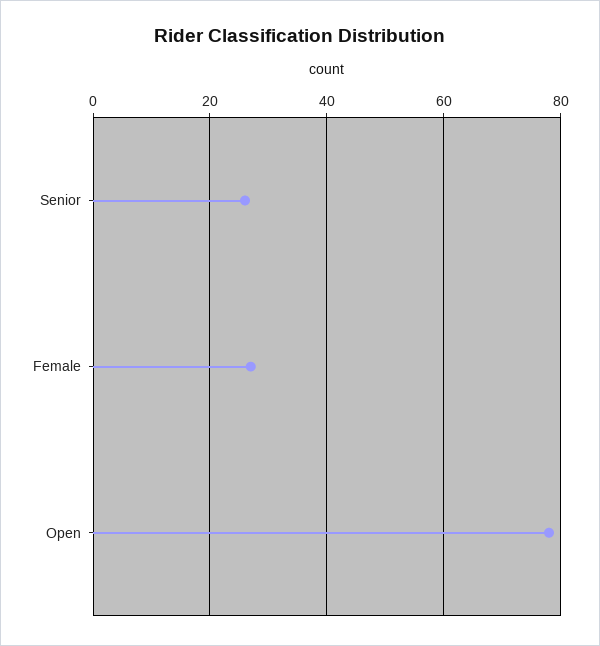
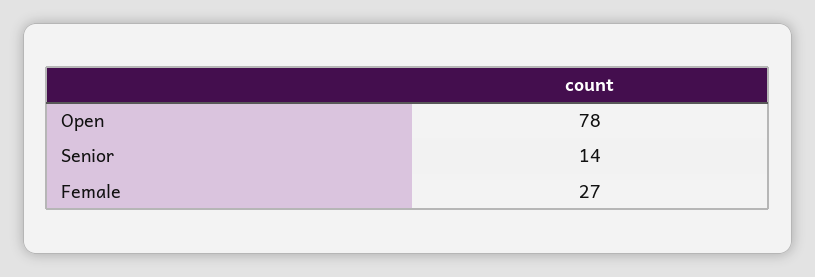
  {
-   "Senior": 25,
+   "Senior": 14,
    "Female": 27,
    "Open": 78
  }

